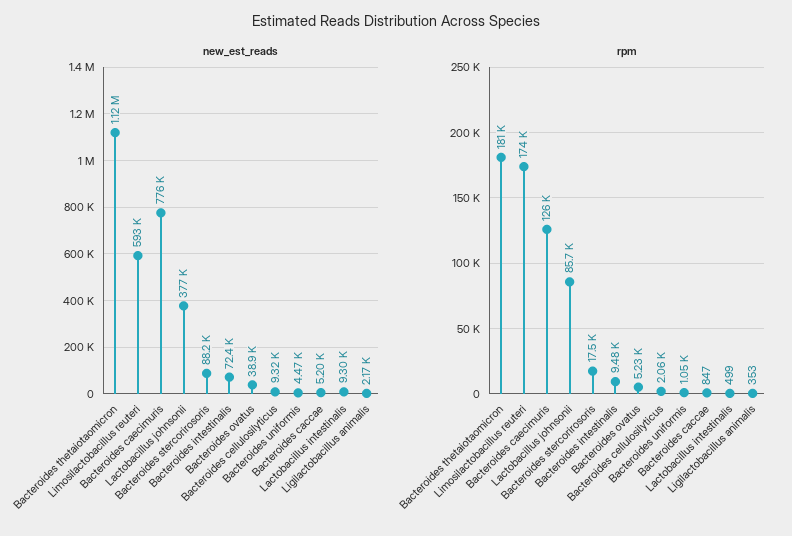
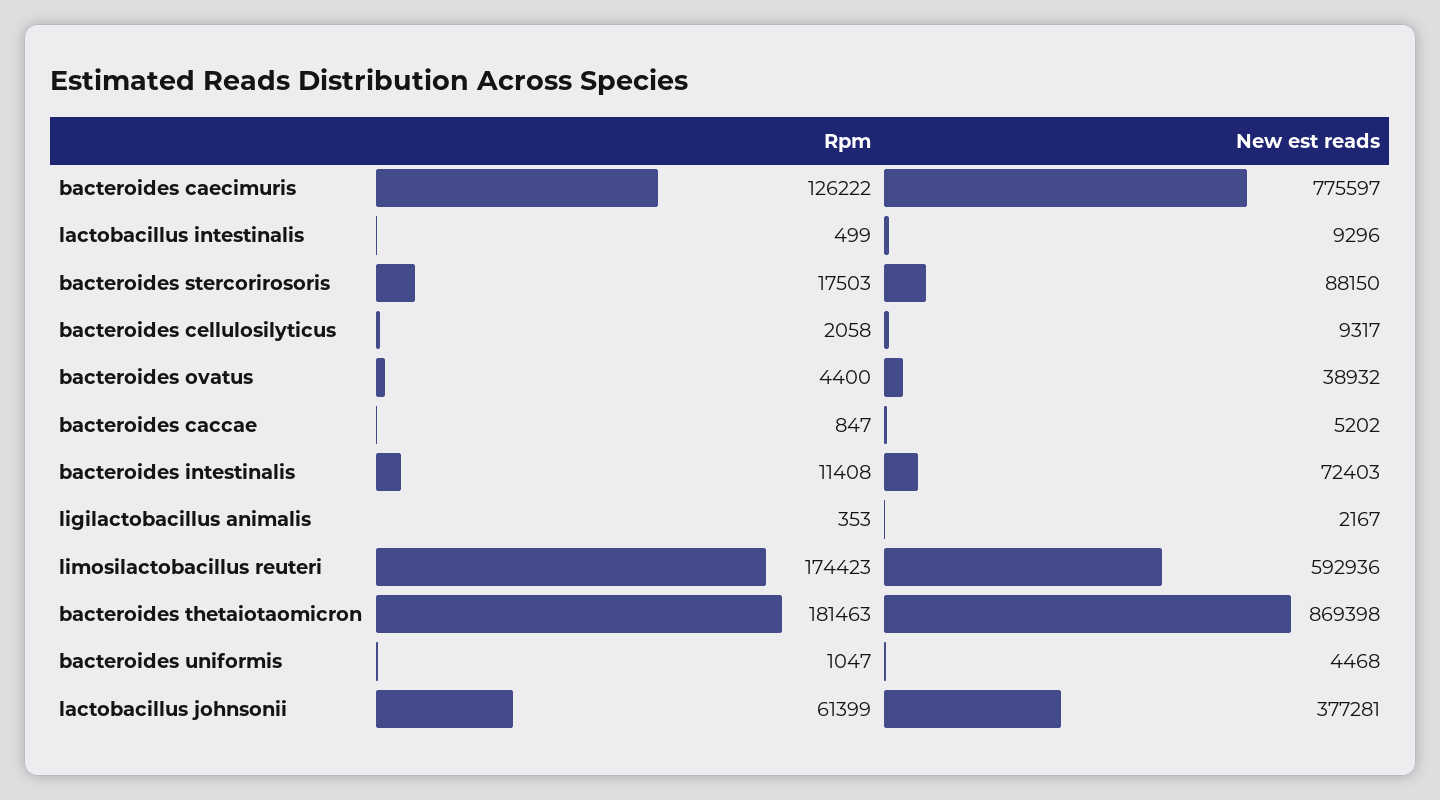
  {
    "new_est_reads": {
-     "Bacteroides thetaiotaomicron": 1120000,
+     "Bacteroides thetaiotaomicron": 869398,
      "Limosilactobacillus reuteri": 592936,
      "Bacteroides caecimuris": 775597,
      "Lactobacillus johnsonii": 377281,
      "Bacteroides stercorirosoris": 88150,
      "Bacteroides intestinalis": 72403,
      "Bacteroides ovatus": 38932,
      "Bacteroides cellulosilyticus": 9317,
      "Bacteroides uniformis": 4468,
      "Bacteroides caccae": 5202,
      "Lactobacillus intestinalis": 9296,
      "Ligilactobacillus animalis": 2167
    },
    "rpm": {
      "Bacteroides thetaiotaomicron": 181463,
      "Limosilactobacillus reuteri": 174423,
      "Bacteroides caecimuris": 126222,
-     "Lactobacillus johnsonii": 85700,
+     "Lactobacillus johnsonii": 61399,
      "Bacteroides stercorirosoris": 17503,
-     "Bacteroides intestinalis": 9480,
+     "Bacteroides intestinalis": 11408,
-     "Bacteroides ovatus": 5230,
+     "Bacteroides ovatus": 4400,
      "Bacteroides cellulosilyticus": 2058,
      "Bacteroides uniformis": 1047,
      "Bacteroides caccae": 847,
      "Lactobacillus intestinalis": 499,
      "Ligilactobacillus animalis": 353
    }
  }

